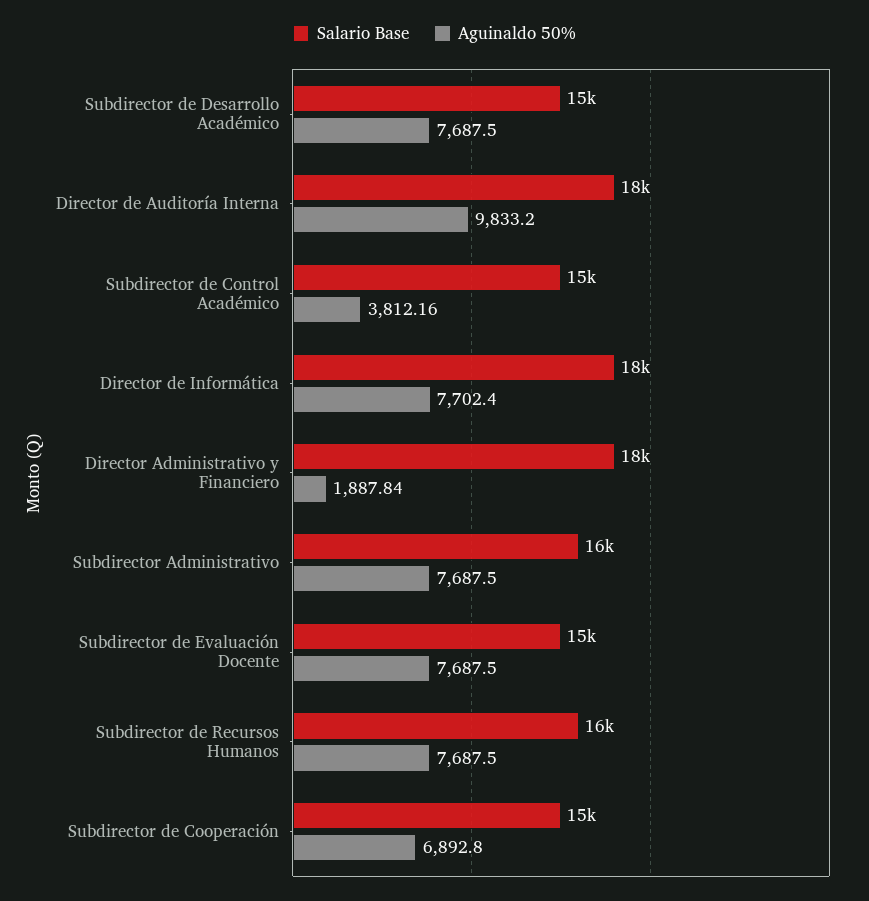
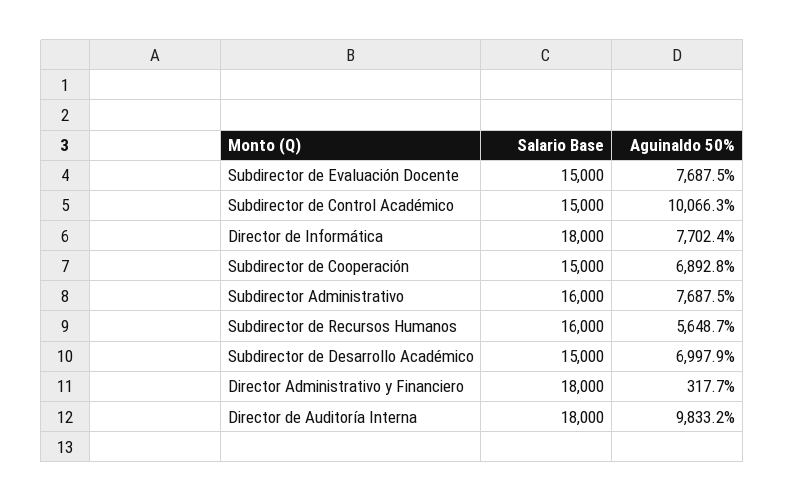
  {
    "Salario Base": {
      "Subdirector de Desarrollo Académico": 15000,
      "Director de Auditoría Interna": 18000,
      "Subdirector de Control Académico": 15000,
      "Director de Informática": 18000,
      "Director Administrativo y Financiero": 18000,
      "Subdirector Administrativo": 16000,
      "Subdirector de Evaluación Docente": 15000,
      "Subdirector de Recursos Humanos": 16000,
      "Subdirector de Cooperación": 15000
    },
    "Aguinaldo 50%": {
-     "Subdirector de Desarrollo Académico": 7687.5,
+     "Subdirector de Desarrollo Académico": 6997.9,
      "Director de Auditoría Interna": 9833.2,
-     "Subdirector de Control Académico": 3812.16,
+     "Subdirector de Control Académico": 10066.3,
      "Director de Informática": 7702.4,
-     "Director Administrativo y Financiero": 1887.84,
+     "Director Administrativo y Financiero": 317.7,
      "Subdirector Administrativo": 7687.5,
      "Subdirector de Evaluación Docente": 7687.5,
-     "Subdirector de Recursos Humanos": 7687.5,
+     "Subdirector de Recursos Humanos": 5648.7,
      "Subdirector de Cooperación": 6892.8
    }
  }

